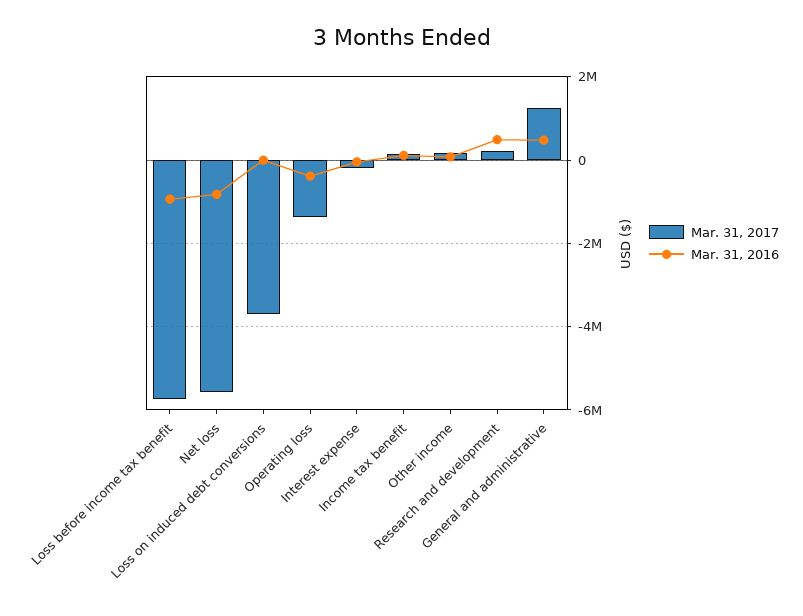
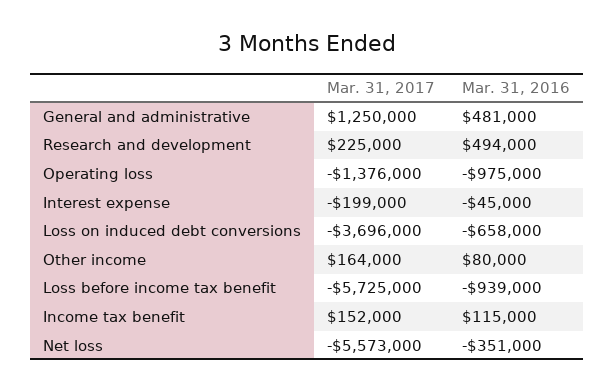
  {
    "Mar. 31, 2017": {
      "Loss before income tax benefit": -5725000,
      "Net loss": -5573000,
      "Loss on induced debt conversions": -3696000,
      "Operating loss": -1376000,
      "Interest expense": -199000,
      "Income tax benefit": 152000,
      "Other income": 164000,
      "Research and development": 225000,
      "General and administrative": 1250000
    },
    "Mar. 31, 2016": {
      "Loss before income tax benefit": -939000,
-     "Net loss": -800000,
+     "Net loss": -351000,
-     "Loss on induced debt conversions": 0,
+     "Loss on induced debt conversions": -658000,
-     "Operating loss": -400000,
+     "Operating loss": -975000,
      "Interest expense": -45000,
      "Income tax benefit": 115000,
      "Other income": 80000,
      "Research and development": 494000,
      "General and administrative": 481000
    }
  }

